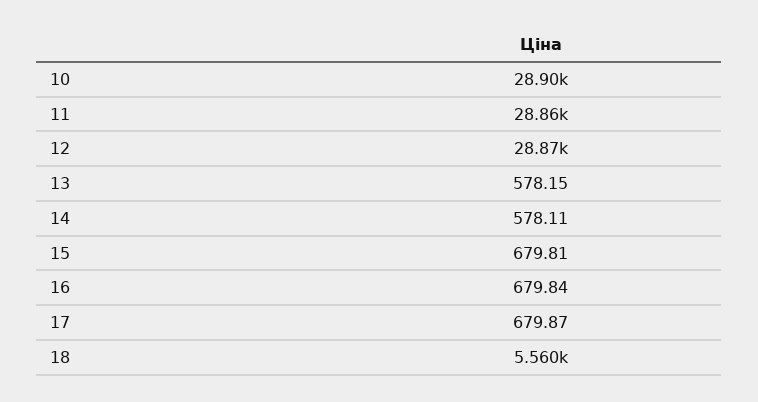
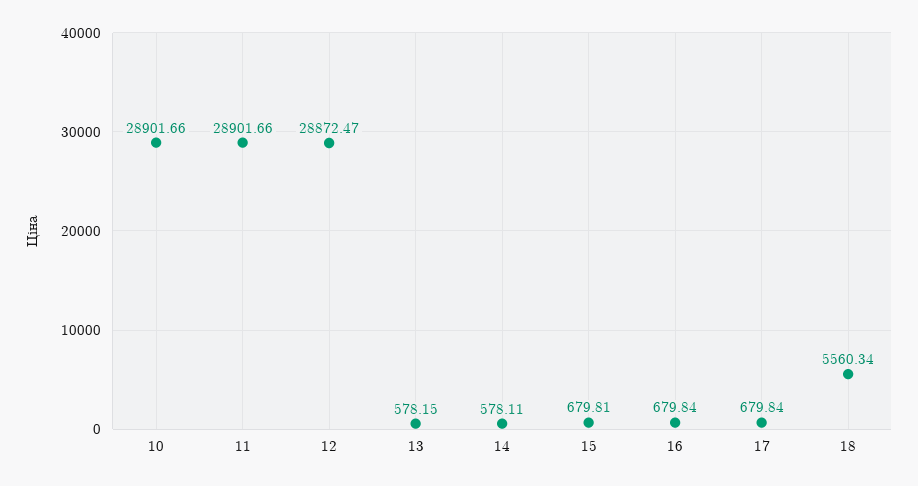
  {
    "10": 28901.66,
-   "11": 28860,
+   "11": 28901.66,
    "12": 28872.47,
    "13": 578.15,
    "14": 578.11,
    "15": 679.81,
    "16": 679.84,
-   "17": 679.87,
+   "17": 679.84,
    "18": 5560.34
  }

